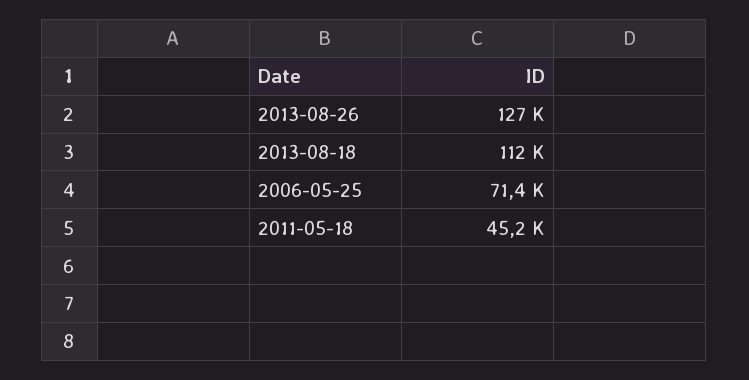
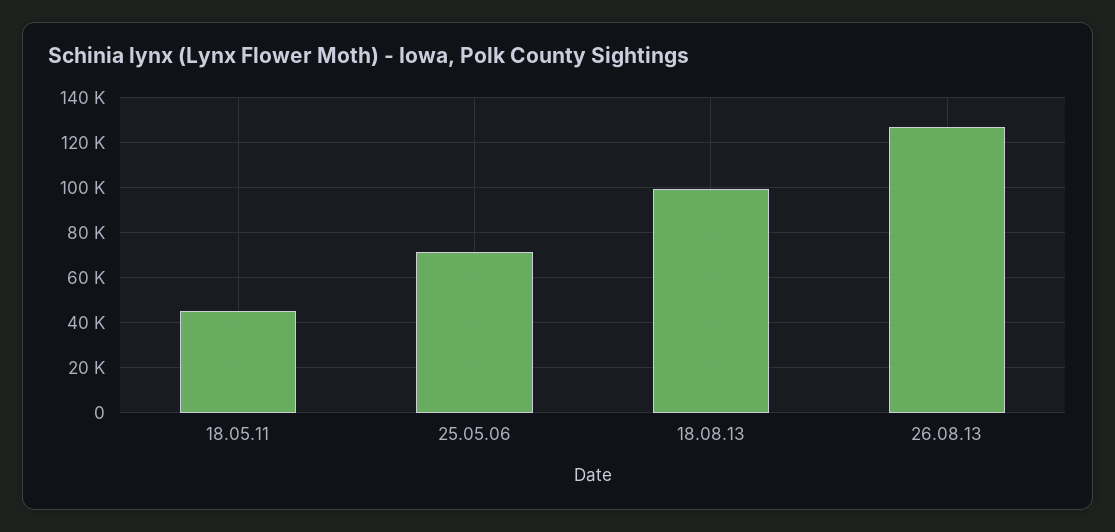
  {
    "2013-08-26": 127000,
-   "2013-08-18": 112000,
+   "2013-08-18": 100000,
    "2006-05-25": 71400,
    "2011-05-18": 45200
  }

